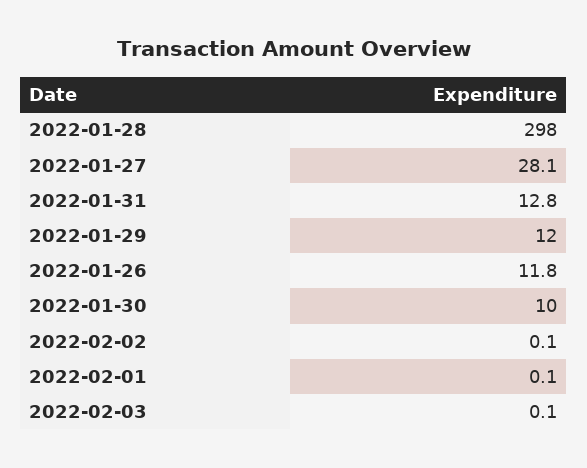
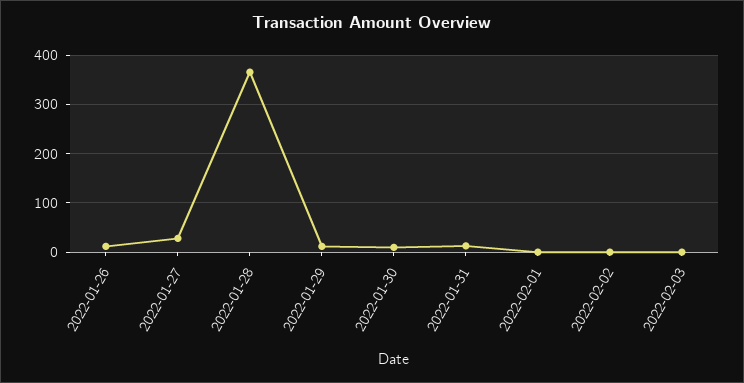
  {
-   "2022-01-28": 298,
+   "2022-01-28": 360,
    "2022-01-27": 28.1,
    "2022-01-31": 12.8,
    "2022-01-29": 12,
    "2022-01-26": 11.8,
    "2022-01-30": 10,
    "2022-02-02": 0.1,
    "2022-02-01": 0.1,
    "2022-02-03": 0.1
  }

